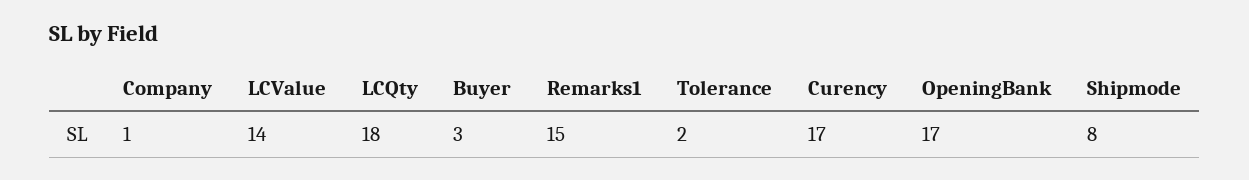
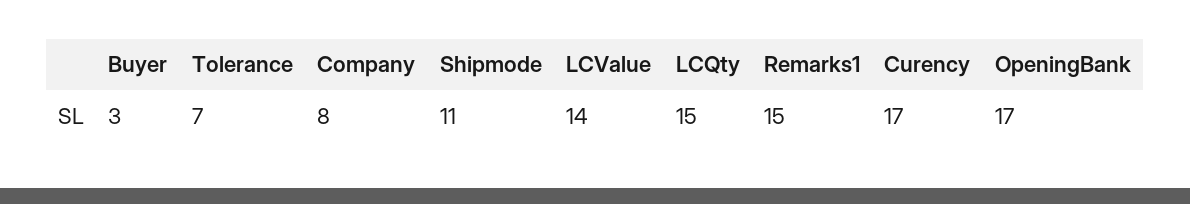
  {
-   "Company": 1,
+   "Company": 8,
    "LCValue": 14,
-   "LCQty": 18,
+   "LCQty": 15,
    "Buyer": 3,
    "Remarks1": 15,
-   "Tolerance": 2,
+   "Tolerance": 7,
    "Curency": 17,
    "OpeningBank": 17,
-   "Shipmode": 8
+   "Shipmode": 11
  }

